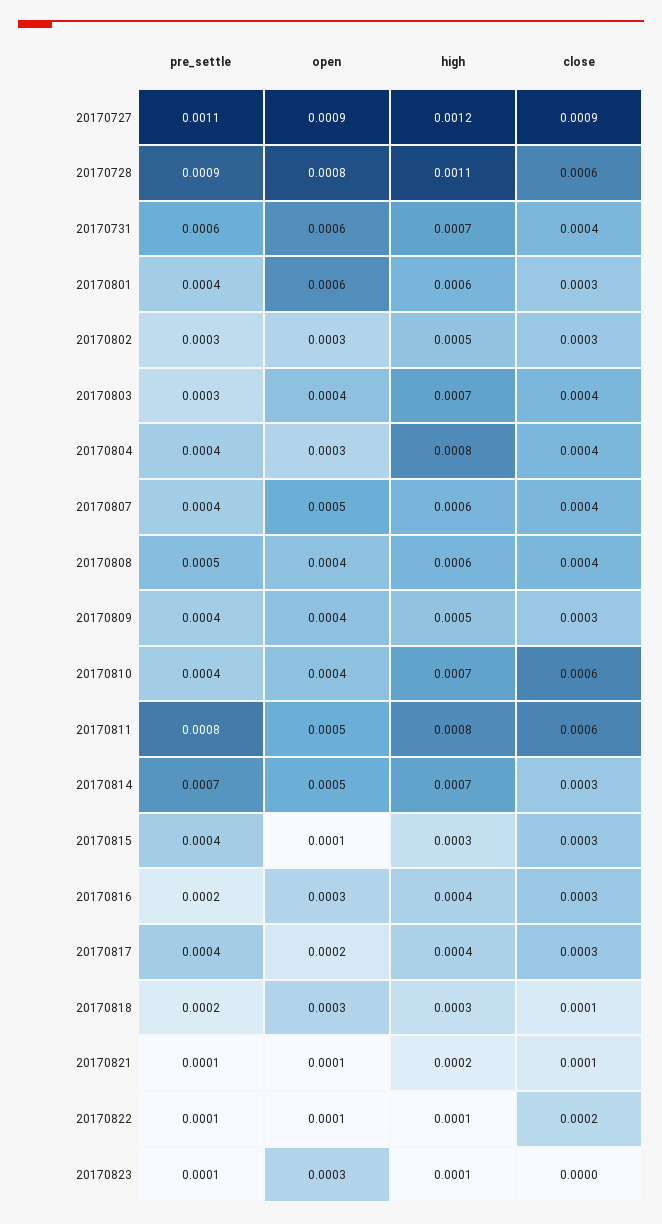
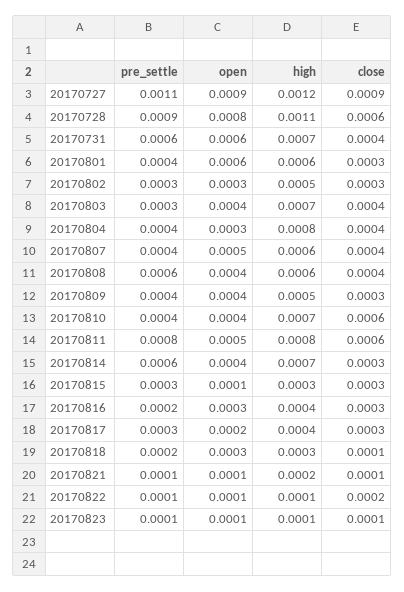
  {
    "pre_settle": {
      "20170727": 0.0011,
      "20170728": 0.0009,
      "20170731": 0.0006,
      "20170801": 0.0004,
      "20170802": 0.0003,
      "20170803": 0.0003,
      "20170804": 0.0004,
      "20170807": 0.0004,
-     "20170808": 0.0005,
+     "20170808": 0.0006,
      "20170809": 0.0004,
      "20170810": 0.0004,
      "20170811": 0.0008,
-     "20170814": 0.0007,
+     "20170814": 0.0006,
-     "20170815": 0.0004,
+     "20170815": 0.0003,
      "20170816": 0.0002,
-     "20170817": 0.0004,
+     "20170817": 0.0003,
      "20170818": 0.0002,
      "20170821": 0.0001,
      "20170822": 0.0001,
      "20170823": 0.0001
    },
    "open": {
      "20170727": 0.0009,
      "20170728": 0.0008,
      "20170731": 0.0006,
      "20170801": 0.0006,
      "20170802": 0.0003,
      "20170803": 0.0004,
      "20170804": 0.0003,
      "20170807": 0.0005,
      "20170808": 0.0004,
      "20170809": 0.0004,
      "20170810": 0.0004,
      "20170811": 0.0005,
-     "20170814": 0.0005,
+     "20170814": 0.0004,
      "20170815": 0.0001,
      "20170816": 0.0003,
      "20170817": 0.0002,
      "20170818": 0.0003,
      "20170821": 0.0001,
      "20170822": 0.0001,
-     "20170823": 0.0003
+     "20170823": 0.0001
    },
    "high": {
      "20170727": 0.0012,
      "20170728": 0.0011,
      "20170731": 0.0007,
      "20170801": 0.0006,
      "20170802": 0.0005,
      "20170803": 0.0007,
      "20170804": 0.0008,
      "20170807": 0.0006,
      "20170808": 0.0006,
      "20170809": 0.0005,
      "20170810": 0.0007,
      "20170811": 0.0008,
      "20170814": 0.0007,
      "20170815": 0.0003,
      "20170816": 0.0004,
      "20170817": 0.0004,
      "20170818": 0.0003,
      "20170821": 0.0002,
      "20170822": 0.0001,
      "20170823": 0.0001
    },
    "close": {
      "20170727": 0.0009,
      "20170728": 0.0006,
      "20170731": 0.0004,
      "20170801": 0.0003,
      "20170802": 0.0003,
      "20170803": 0.0004,
      "20170804": 0.0004,
      "20170807": 0.0004,
      "20170808": 0.0004,
      "20170809": 0.0003,
      "20170810": 0.0006,
      "20170811": 0.0006,
      "20170814": 0.0003,
      "20170815": 0.0003,
      "20170816": 0.0003,
      "20170817": 0.0003,
      "20170818": 0.0001,
      "20170821": 0.0001,
      "20170822": 0.0002,
-     "20170823": 0
+     "20170823": 0.0001
    }
  }

